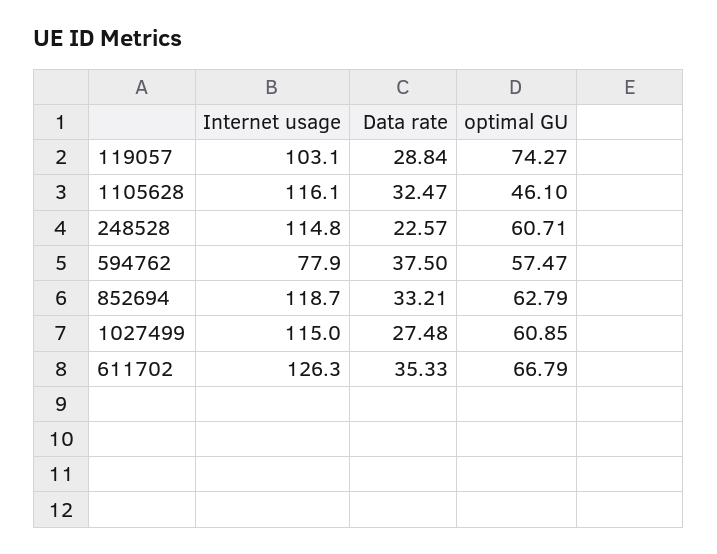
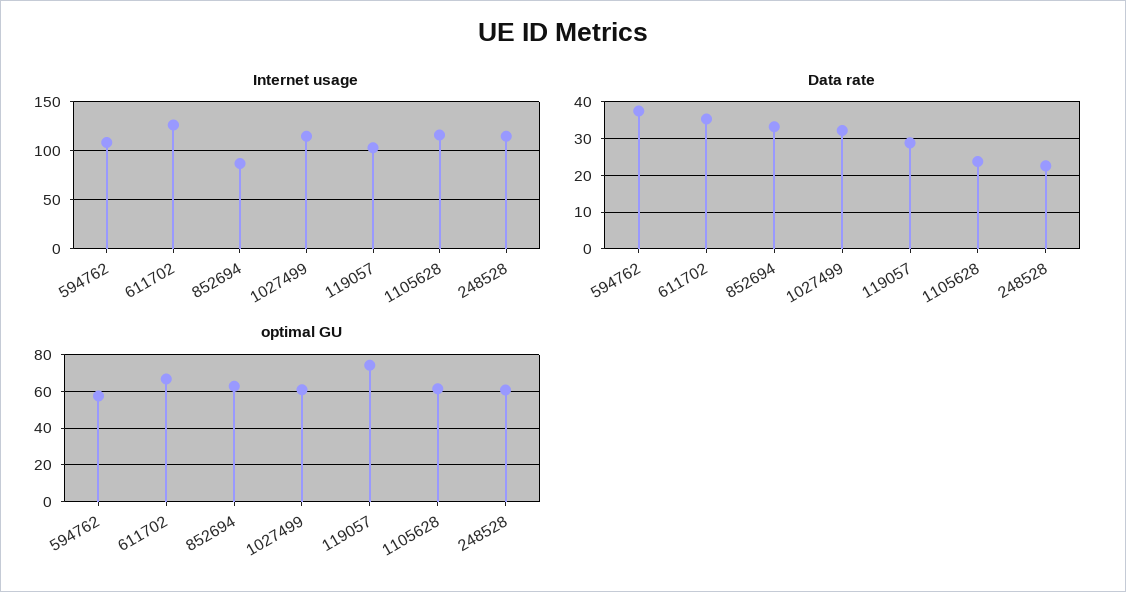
  {
    "Internet usage": {
      "119057": 103.1,
      "1105628": 116.1,
      "248528": 114.8,
-     "594762": 77.9,
+     "594762": 110,
-     "852694": 118.7,
+     "852694": 90,
      "1027499": 115,
      "611702": 126.3
    },
    "Data rate": {
      "119057": 28.84,
-     "1105628": 32.47,
+     "1105628": 24,
      "248528": 22.57,
      "594762": 37.5,
      "852694": 33.21,
-     "1027499": 27.48,
+     "1027499": 32,
      "611702": 35.33
    },
    "optimal GU": {
      "119057": 74.27,
-     "1105628": 46.1,
+     "1105628": 60,
      "248528": 60.71,
      "594762": 57.47,
      "852694": 62.79,
      "1027499": 60.85,
      "611702": 66.79
    }
  }

